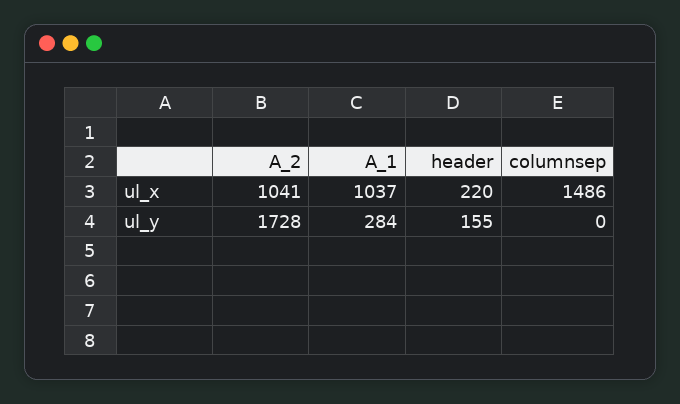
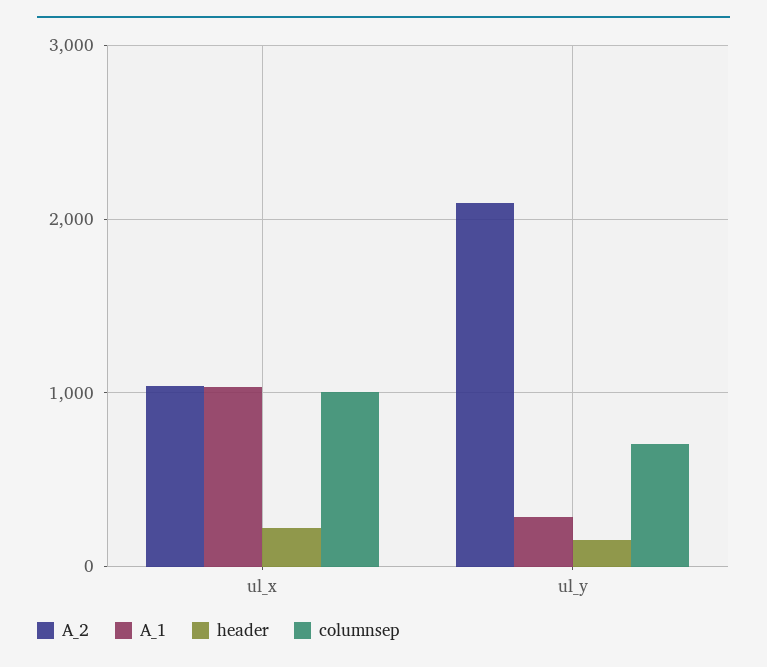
  {
    "A_2": {
      "ul_x": 1041,
-     "ul_y": 1728
+     "ul_y": 2100
    },
    "A_1": {
      "ul_x": 1037,
      "ul_y": 284
    },
    "header": {
      "ul_x": 220,
      "ul_y": 155
    },
    "columnsep": {
-     "ul_x": 1486,
+     "ul_x": 1000,
-     "ul_y": 0
+     "ul_y": 700
    }
  }

